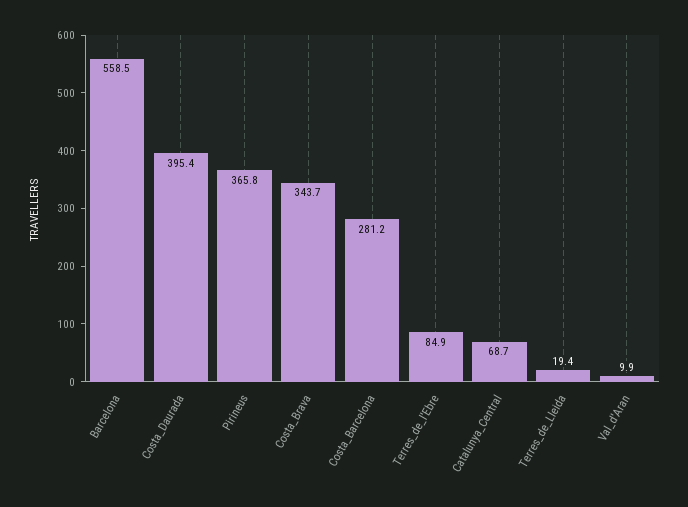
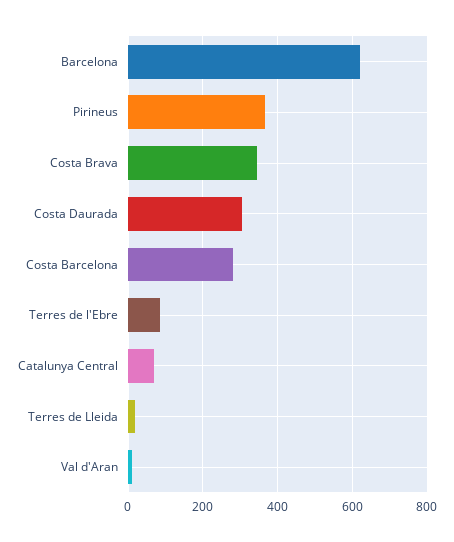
  {
-   "Barcelona": 558.5,
+   "Barcelona": 620,
-   "Costa_Daurada": 395.4,
+   "Costa_Daurada": 300,
    "Pirineus": 365.8,
    "Costa_Brava": 343.7,
    "Costa_Barcelona": 281.2,
    "Terres_de_l'Ebre": 84.9,
    "Catalunya_Central": 68.7,
    "Terres_de_Lleida": 19.4,
    "Val_d'Aran": 9.9
  }

